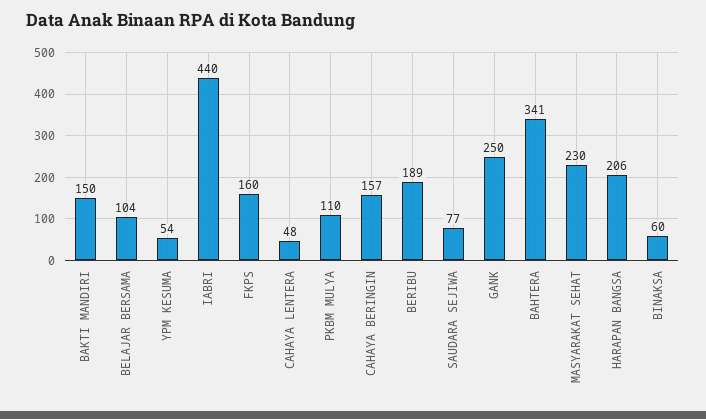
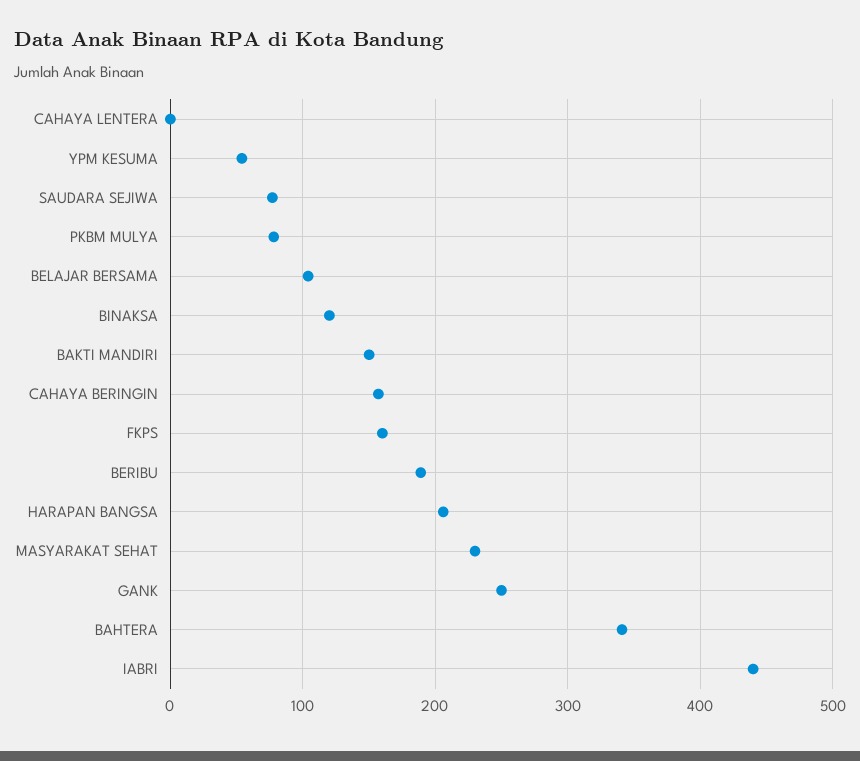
  {
    "BAKTI MANDIRI": 150,
    "BELAJAR BERSAMA": 104,
    "YPM KESUMA": 54,
    "IABRI": 440,
    "FKPS": 160,
-   "CAHAYA LENTERA": 48,
+   "CAHAYA LENTERA": 0,
-   "PKBM MULYA": 110,
+   "PKBM MULYA": 80,
    "CAHAYA BERINGIN": 157,
    "BERIBU": 189,
    "SAUDARA SEJIWA": 77,
    "GANK": 250,
    "BAHTERA": 341,
    "MASYARAKAT SEHAT": 230,
    "HARAPAN BANGSA": 206,
-   "BINAKSA": 60
+   "BINAKSA": 120
  }

